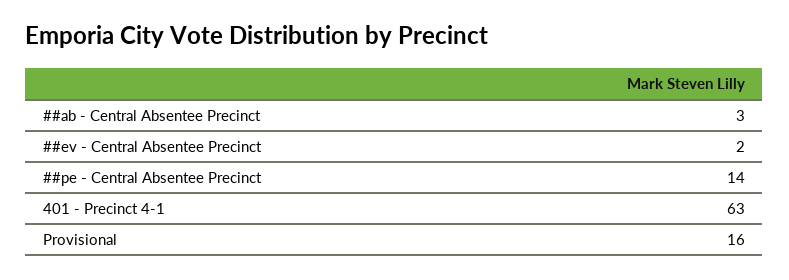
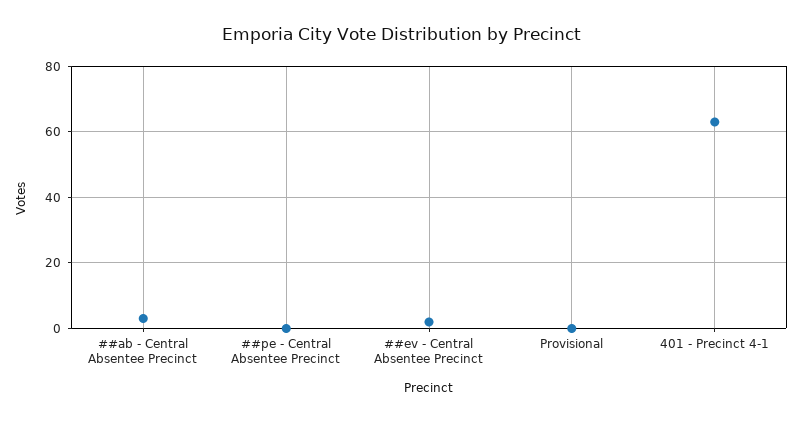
  {
    "##ab - Central Absentee Precinct": 3,
    "##ev - Central Absentee Precinct": 2,
-   "##pe - Central Absentee Precinct": 14,
+   "##pe - Central Absentee Precinct": 0,
    "401 - Precinct 4-1": 63,
-   "Provisional": 16
+   "Provisional": 0
  }

